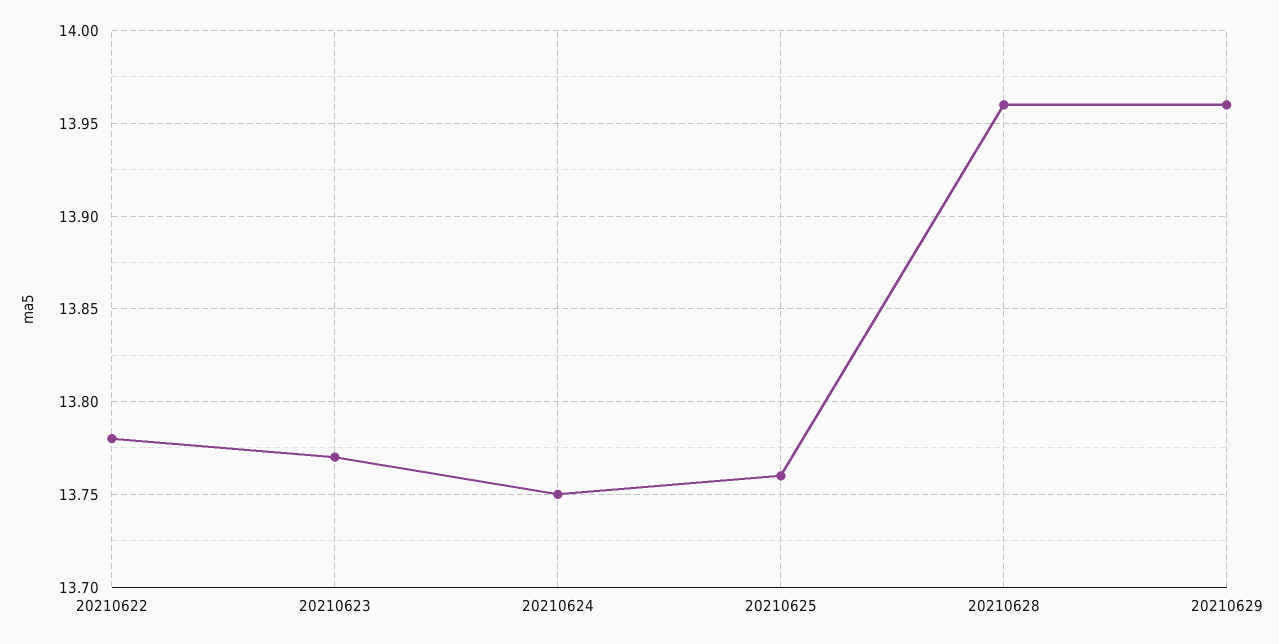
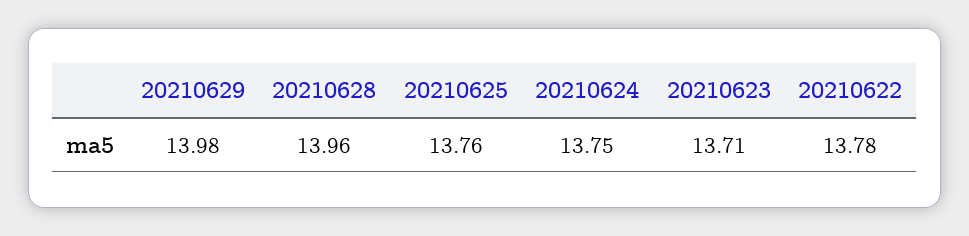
  {
    "20210622": 13.78,
-   "20210623": 13.77,
+   "20210623": 13.71,
    "20210624": 13.75,
    "20210625": 13.76,
    "20210628": 13.96,
-   "20210629": 13.96
+   "20210629": 13.98
  }

